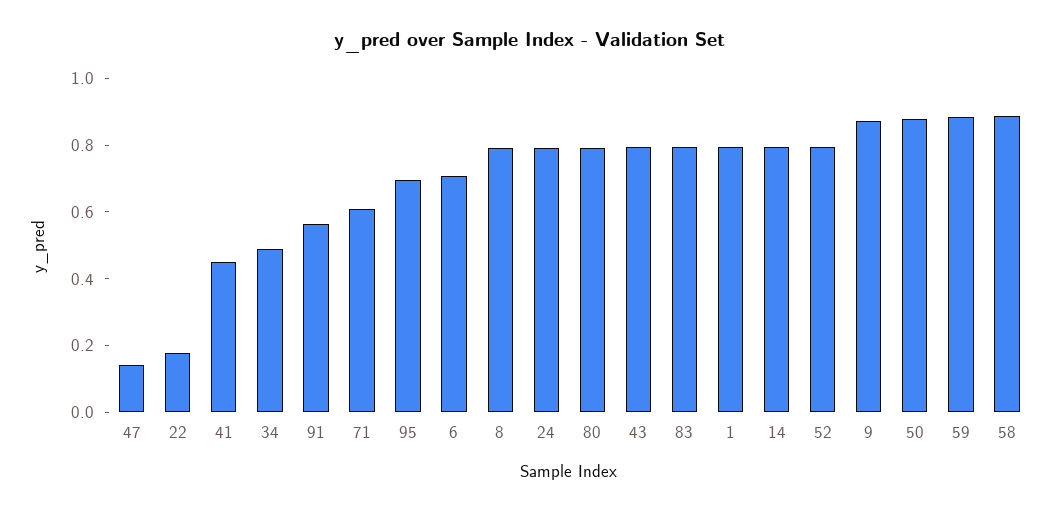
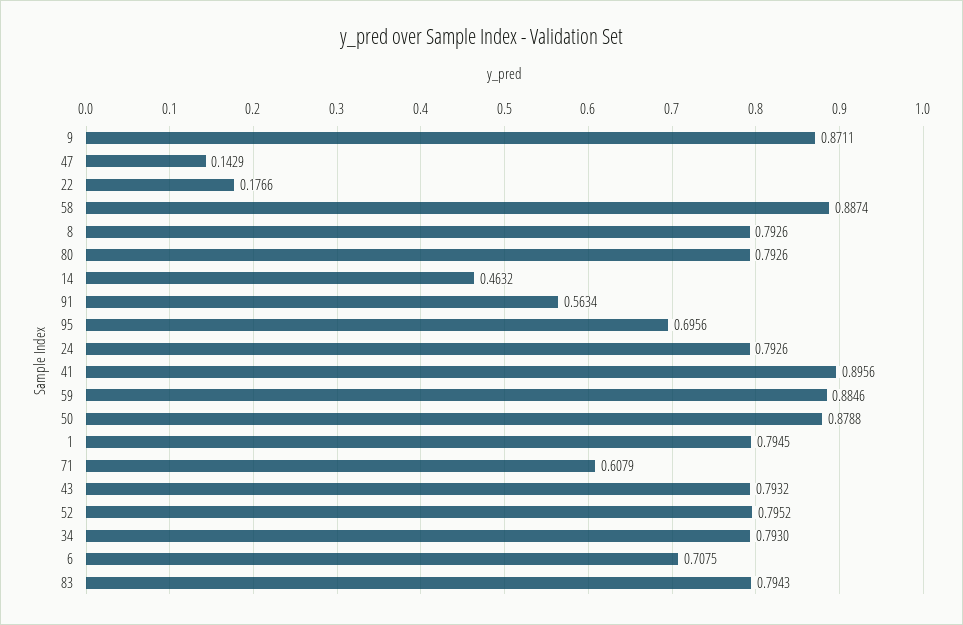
  {
    "47": 0.1429,
    "22": 0.1766,
-   "41": 0.45,
+   "41": 0.8956,
-   "34": 0.5,
+   "34": 0.793,
    "91": 0.5634,
    "71": 0.6079,
    "95": 0.6956,
    "6": 0.7075,
    "8": 0.7926,
    "24": 0.7926,
    "80": 0.7926,
    "43": 0.7932,
    "83": 0.7943,
    "1": 0.7945,
-   "14": 0.8,
+   "14": 0.4632,
    "52": 0.7952,
    "9": 0.8711,
    "50": 0.8788,
    "59": 0.8846,
    "58": 0.8874
  }

